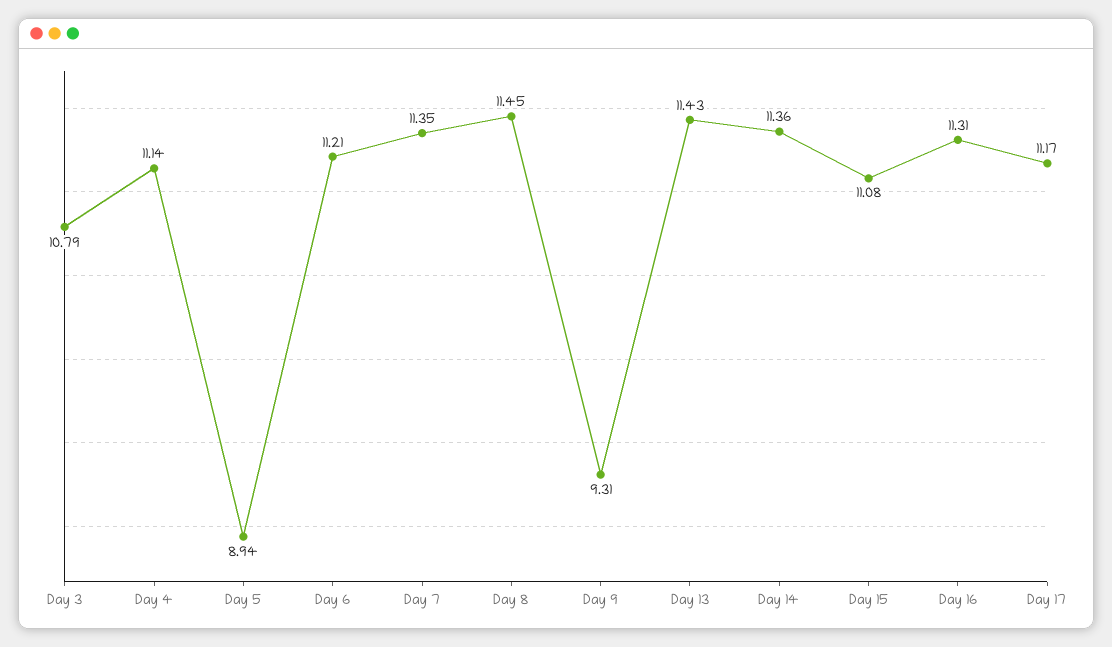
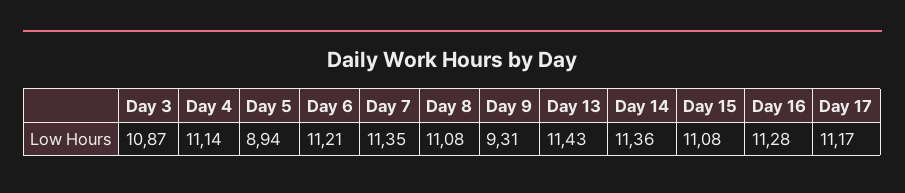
  {
-   "Day 3": 10.79,
+   "Day 3": 10.87,
    "Day 4": 11.14,
    "Day 5": 8.94,
    "Day 6": 11.21,
    "Day 7": 11.35,
-   "Day 8": 11.45,
+   "Day 8": 11.08,
    "Day 9": 9.31,
    "Day 13": 11.43,
    "Day 14": 11.36,
    "Day 15": 11.08,
-   "Day 16": 11.31,
+   "Day 16": 11.28,
    "Day 17": 11.17
  }

